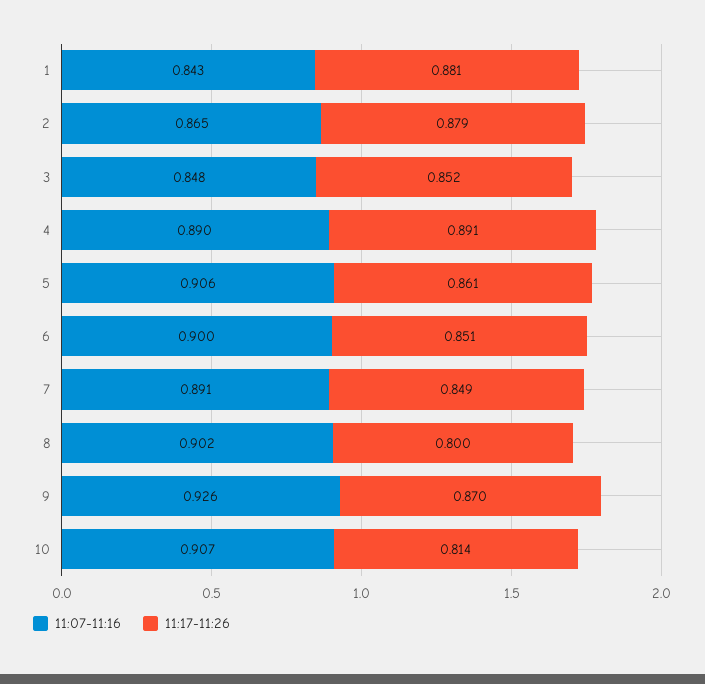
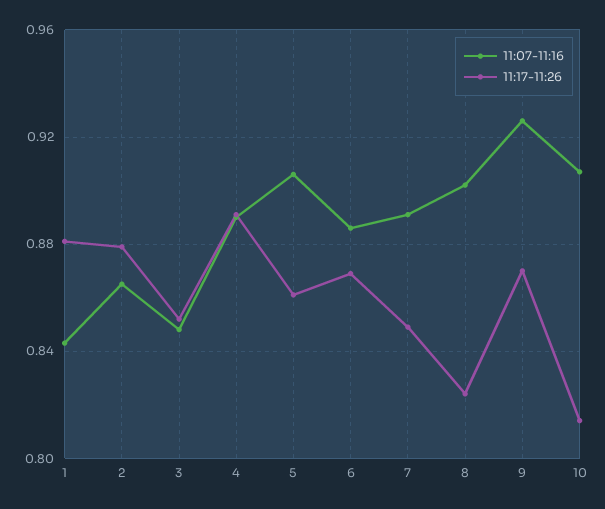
  {
    "11:07-11:16": {
      "1": 0.843,
      "2": 0.865,
      "3": 0.848,
      "4": 0.89,
      "5": 0.906,
-     "6": 0.9,
+     "6": 0.885,
      "7": 0.891,
      "8": 0.902,
      "9": 0.926,
      "10": 0.907
    },
    "11:17-11:26": {
      "1": 0.881,
      "2": 0.879,
      "3": 0.852,
      "4": 0.891,
      "5": 0.861,
-     "6": 0.851,
+     "6": 0.87,
      "7": 0.849,
-     "8": 0.8,
+     "8": 0.825,
      "9": 0.87,
      "10": 0.814
    }
  }

